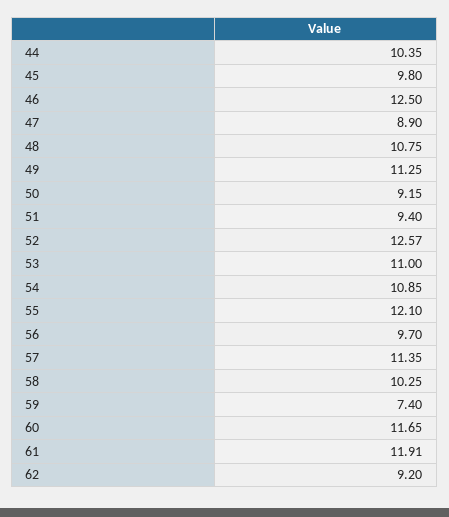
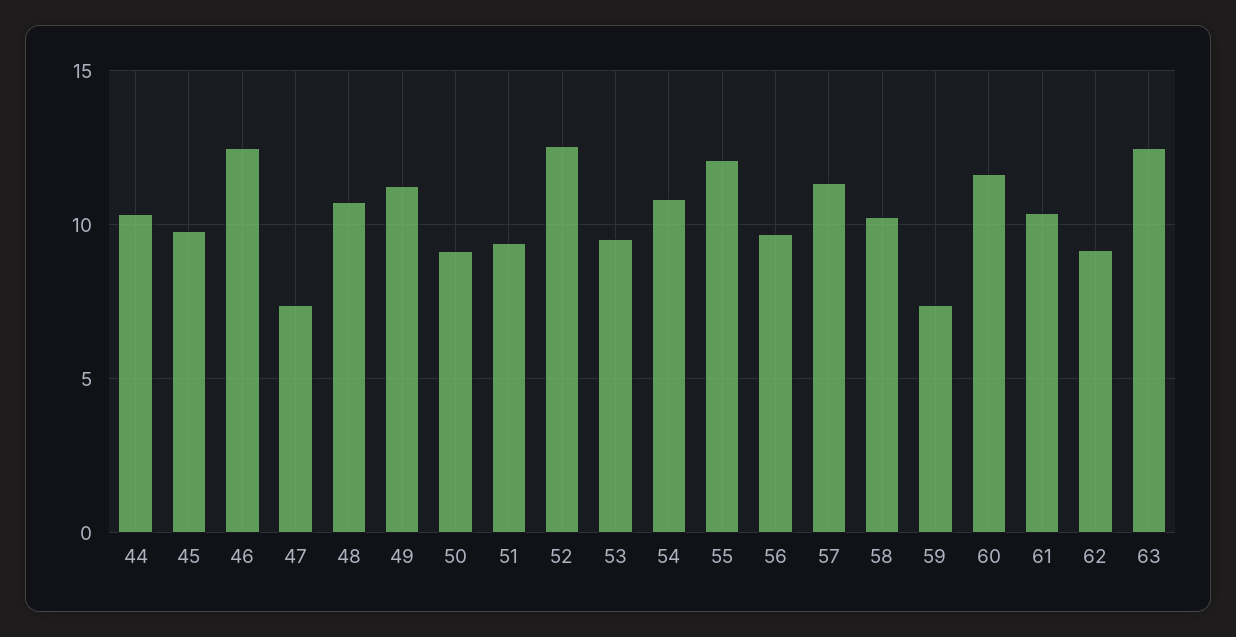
  {
    "44": 10.35,
    "45": 9.8,
    "46": 12.5,
-   "47": 8.9,
+   "47": 7.5,
    "48": 10.75,
    "49": 11.25,
    "50": 9.15,
    "51": 9.4,
    "52": 12.57,
-   "53": 11,
+   "53": 9.5,
    "54": 10.85,
    "55": 12.1,
    "56": 9.7,
    "57": 11.35,
    "58": 10.25,
    "59": 7.4,
    "60": 11.65,
-   "61": 11.91,
+   "61": 10.5,
-   "62": 9.2
+   "62": 9.2,
+   "63": 12.5
  }

